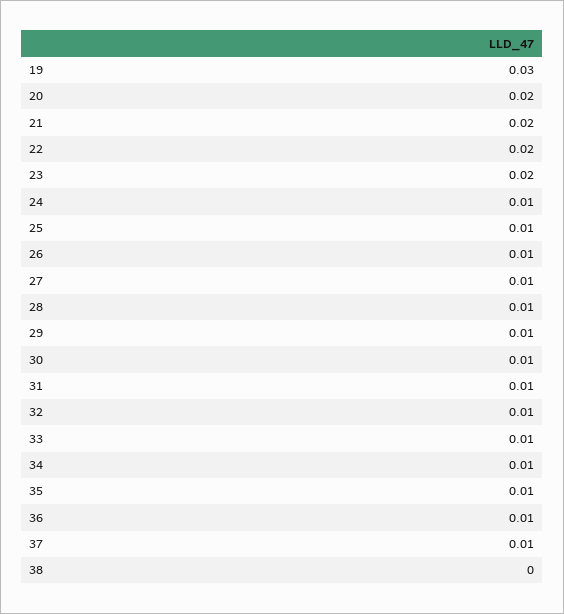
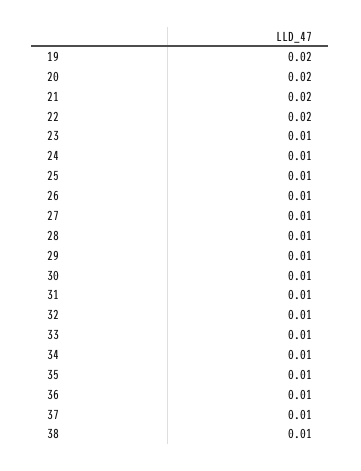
  {
-   "19": 0.03,
+   "19": 0.02,
    "20": 0.02,
    "21": 0.02,
    "22": 0.02,
-   "23": 0.02,
+   "23": 0.01,
    "24": 0.01,
    "25": 0.01,
    "26": 0.01,
    "27": 0.01,
    "28": 0.01,
    "29": 0.01,
    "30": 0.01,
    "31": 0.01,
    "32": 0.01,
    "33": 0.01,
    "34": 0.01,
    "35": 0.01,
    "36": 0.01,
    "37": 0.01,
-   "38": 0
+   "38": 0.01
  }

